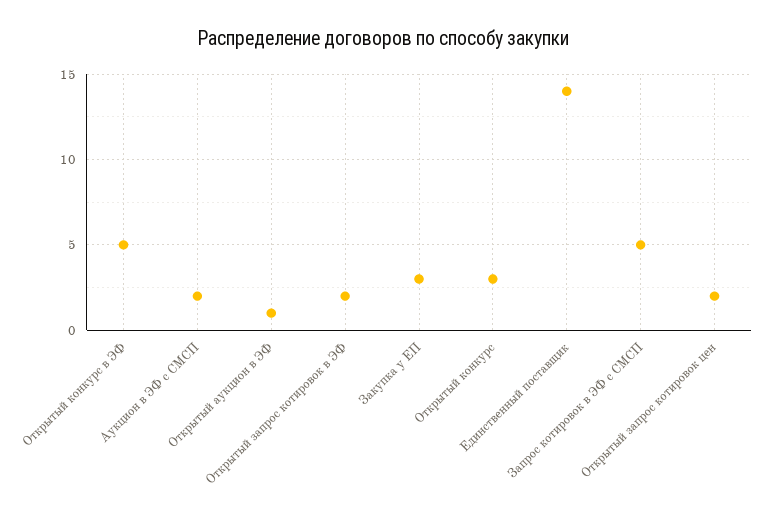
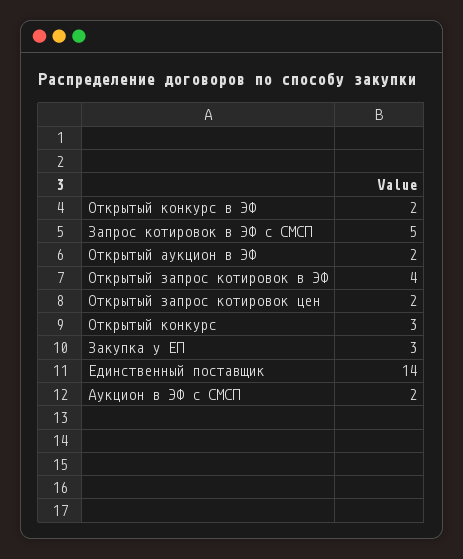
  {
-   "Открытый конкурс в ЭФ": 5,
+   "Открытый конкурс в ЭФ": 2,
    "Аукцион в ЭФ с СМСП": 2,
-   "Открытый аукцион в ЭФ": 1,
+   "Открытый аукцион в ЭФ": 2,
-   "Открытый запрос котировок в ЭФ": 2,
+   "Открытый запрос котировок в ЭФ": 4,
    "Закупка у ЕП": 3,
    "Открытый конкурс": 3,
    "Единственный поставщик": 14,
    "Запрос котировок в ЭФ с СМСП": 5,
    "Открытый запрос котировок цен": 2
  }

